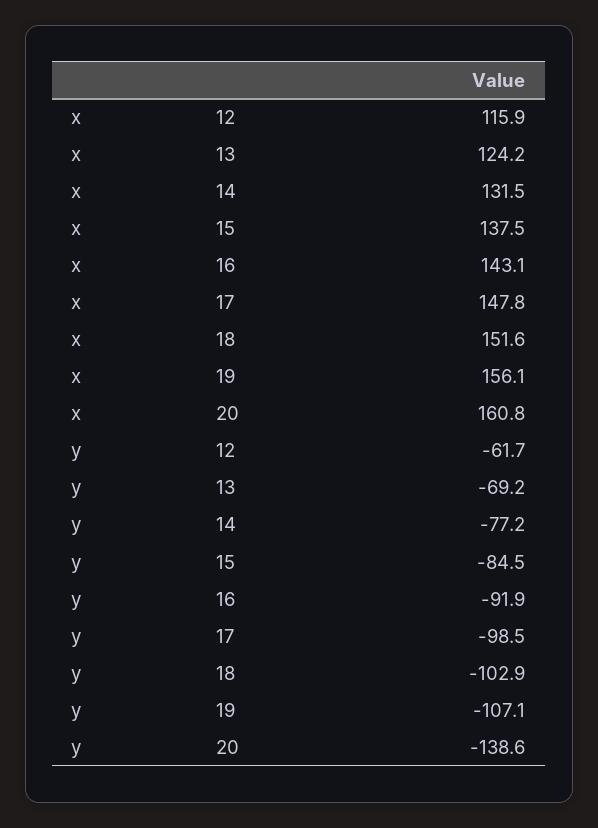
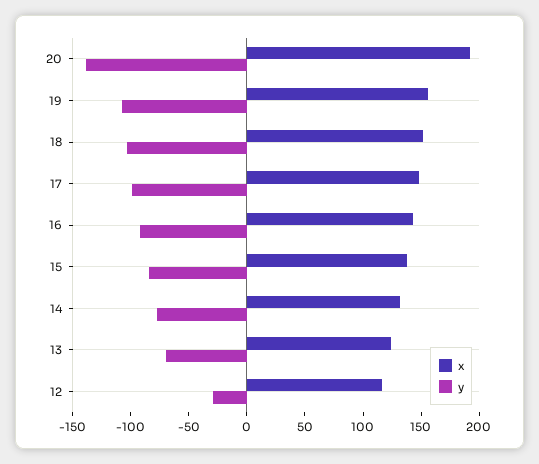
  {
    "x": {
      "12": 115.9,
      "13": 124.2,
      "14": 131.5,
      "15": 137.5,
      "16": 143.1,
      "17": 147.8,
      "18": 151.6,
      "19": 156.1,
-     "20": 160.8
+     "20": 190
    },
    "y": {
-     "12": -61.7,
+     "12": -30,
      "13": -69.2,
      "14": -77.2,
      "15": -84.5,
      "16": -91.9,
      "17": -98.5,
      "18": -102.9,
      "19": -107.1,
      "20": -138.6
    }
  }

